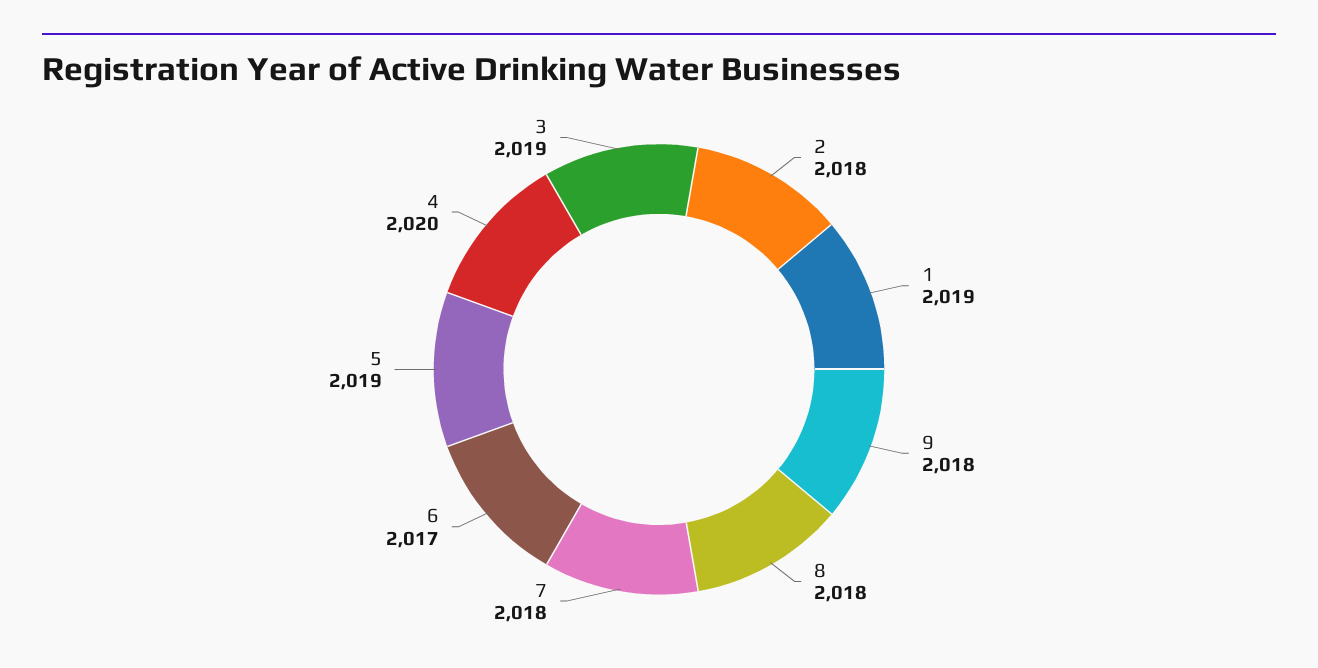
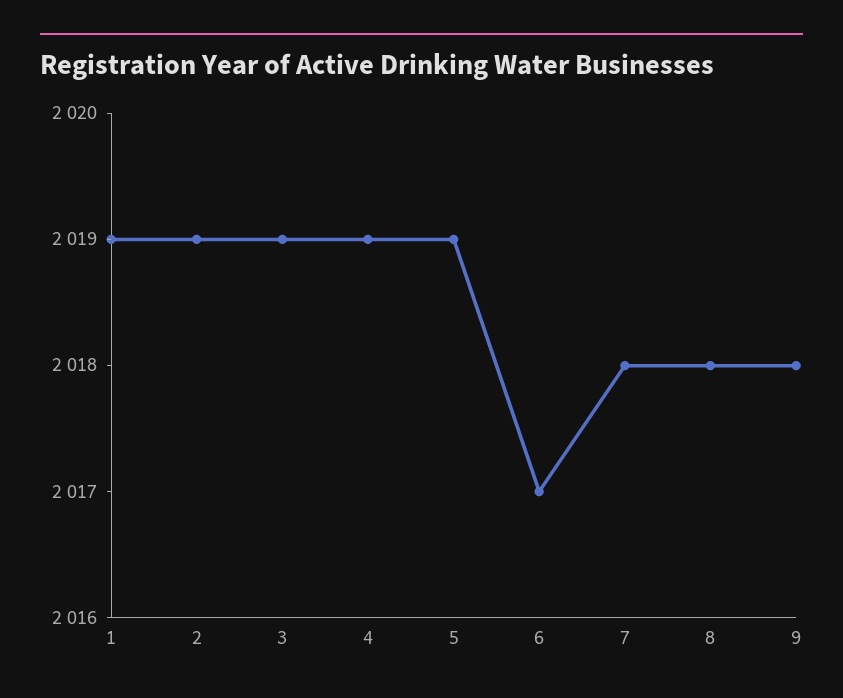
  {
-   "2": 2018,
+   "2": 2019,
    "1": 2019,
    "9": 2018,
    "8": 2018,
    "7": 2018,
    "6": 2017,
    "5": 2019,
-   "4": 2020,
+   "4": 2019,
    "3": 2019
  }

